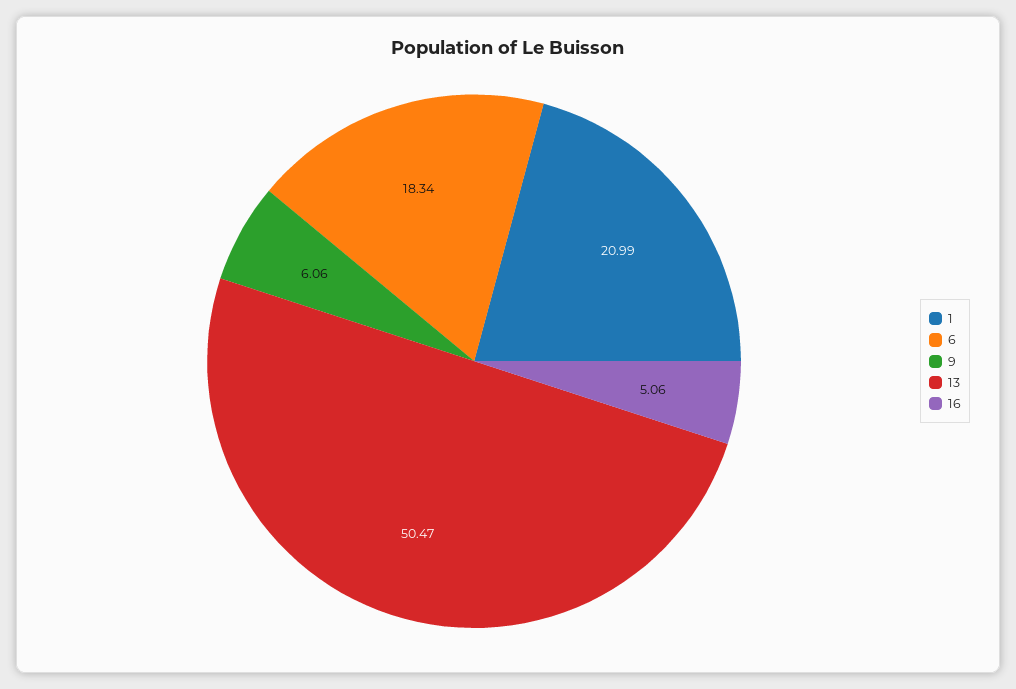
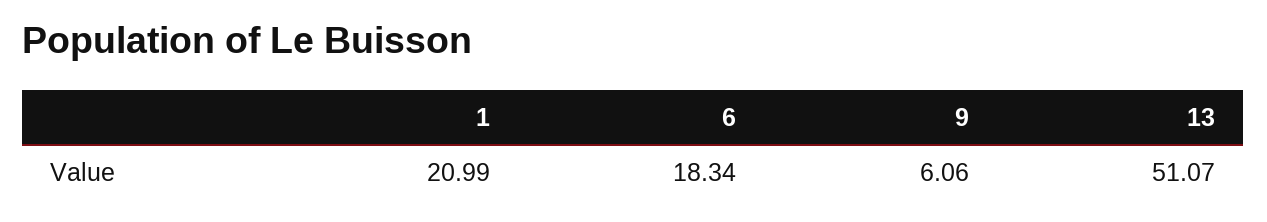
  {
    "1": 20.99,
    "6": 18.34,
    "9": 6.06,
-   "13": 50.47,
+   "13": 51.07
-   "16": 5.06
  }

